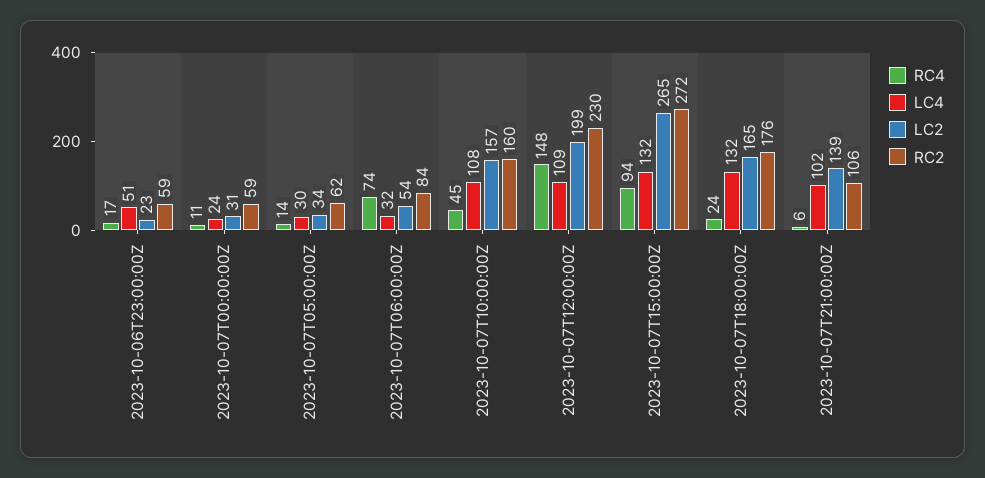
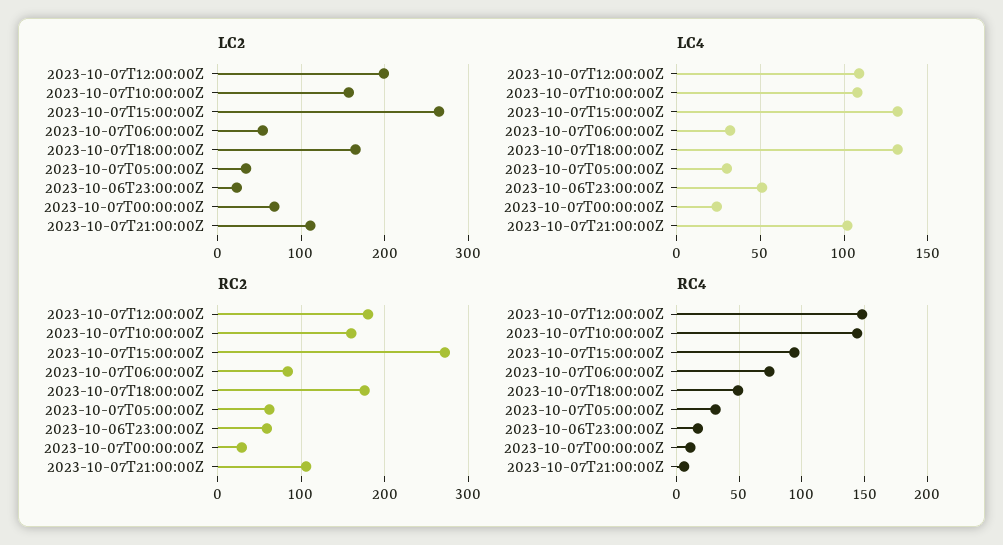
  {
    "RC4": {
      "2023-10-06T23:00:00Z": 17,
      "2023-10-07T00:00:00Z": 11,
-     "2023-10-07T05:00:00Z": 14,
+     "2023-10-07T05:00:00Z": 30,
      "2023-10-07T06:00:00Z": 74,
-     "2023-10-07T10:00:00Z": 45,
+     "2023-10-07T10:00:00Z": 145,
      "2023-10-07T12:00:00Z": 148,
      "2023-10-07T15:00:00Z": 94,
-     "2023-10-07T18:00:00Z": 24,
+     "2023-10-07T18:00:00Z": 50,
      "2023-10-07T21:00:00Z": 6
    },
    "LC4": {
      "2023-10-06T23:00:00Z": 51,
      "2023-10-07T00:00:00Z": 24,
      "2023-10-07T05:00:00Z": 30,
      "2023-10-07T06:00:00Z": 32,
      "2023-10-07T10:00:00Z": 108,
      "2023-10-07T12:00:00Z": 109,
      "2023-10-07T15:00:00Z": 132,
      "2023-10-07T18:00:00Z": 132,
      "2023-10-07T21:00:00Z": 102
    },
    "LC2": {
      "2023-10-06T23:00:00Z": 23,
-     "2023-10-07T00:00:00Z": 31,
+     "2023-10-07T00:00:00Z": 70,
      "2023-10-07T05:00:00Z": 34,
      "2023-10-07T06:00:00Z": 54,
      "2023-10-07T10:00:00Z": 157,
      "2023-10-07T12:00:00Z": 199,
      "2023-10-07T15:00:00Z": 265,
      "2023-10-07T18:00:00Z": 165,
-     "2023-10-07T21:00:00Z": 139
+     "2023-10-07T21:00:00Z": 110
    },
    "RC2": {
      "2023-10-06T23:00:00Z": 59,
-     "2023-10-07T00:00:00Z": 59,
+     "2023-10-07T00:00:00Z": 30,
      "2023-10-07T05:00:00Z": 62,
      "2023-10-07T06:00:00Z": 84,
      "2023-10-07T10:00:00Z": 160,
-     "2023-10-07T12:00:00Z": 230,
+     "2023-10-07T12:00:00Z": 180,
      "2023-10-07T15:00:00Z": 272,
      "2023-10-07T18:00:00Z": 176,
      "2023-10-07T21:00:00Z": 106
    }
  }

